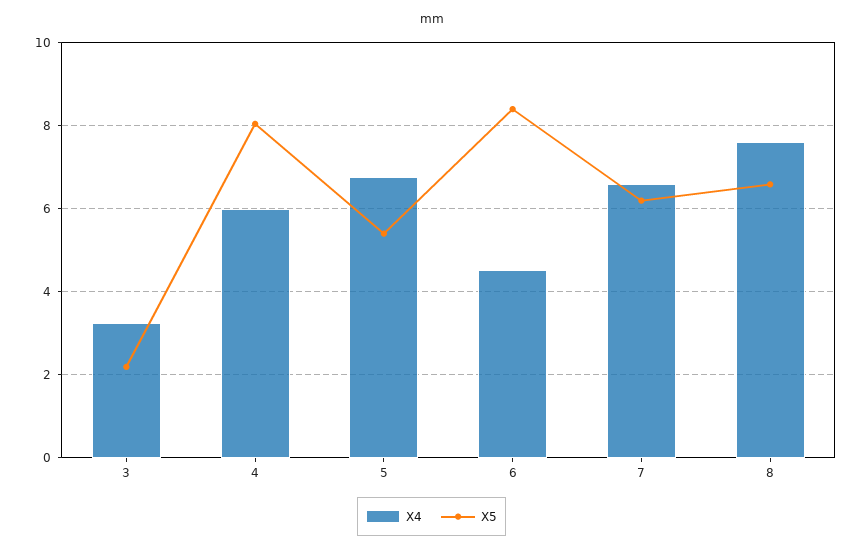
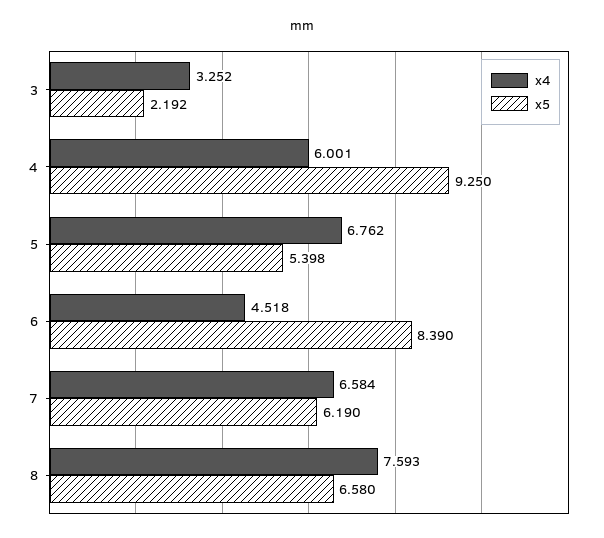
  {
    "X4": {
      "3": 3.252,
      "4": 6.001,
      "5": 6.762,
      "6": 4.518,
      "7": 6.584,
      "8": 7.593
    },
    "X5": {
      "3": 2.192,
-     "4": 8,
+     "4": 9.25,
      "5": 5.398,
      "6": 8.39,
      "7": 6.19,
      "8": 6.58
    }
  }

